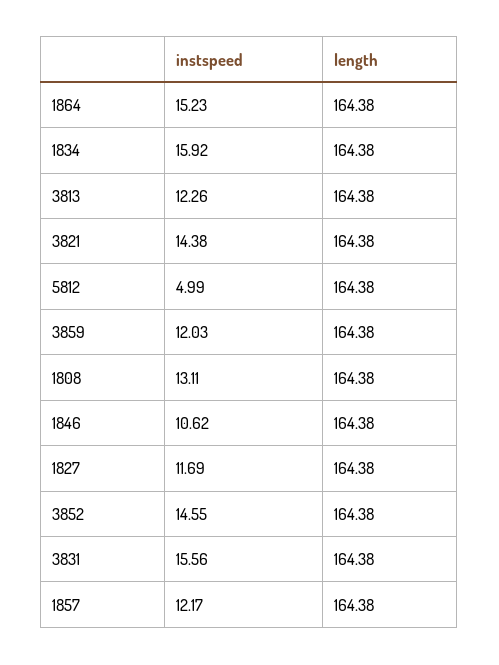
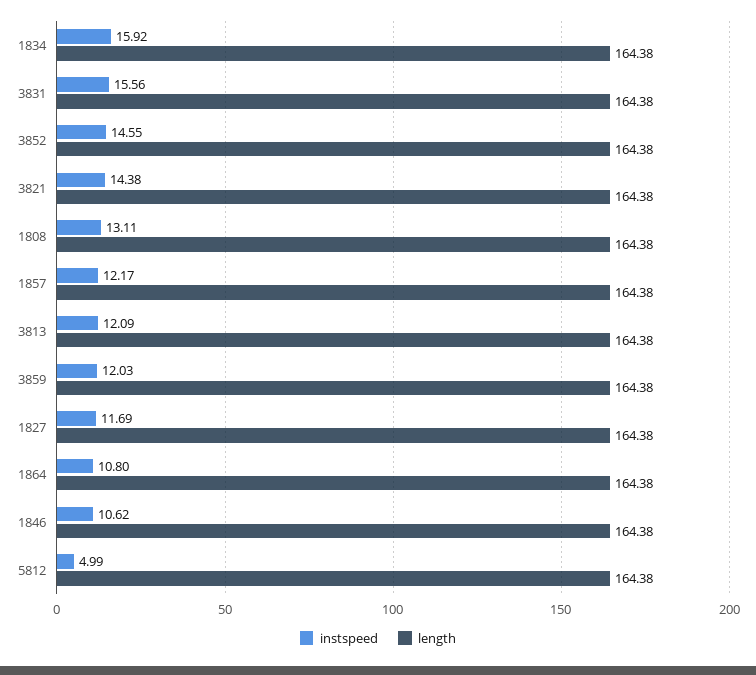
  {
    "instspeed": {
-     "1864": 15.23,
+     "1864": 10.8,
      "1834": 15.92,
-     "3813": 12.26,
+     "3813": 12.09,
      "3821": 14.38,
      "5812": 4.99,
      "3859": 12.03,
      "1808": 13.11,
      "1846": 10.62,
      "1827": 11.69,
      "3852": 14.55,
      "3831": 15.56,
      "1857": 12.17
    },
    "length": {
      "1864": 164.38,
      "1834": 164.38,
      "3813": 164.38,
      "3821": 164.38,
      "5812": 164.38,
      "3859": 164.38,
      "1808": 164.38,
      "1846": 164.38,
      "1827": 164.38,
      "3852": 164.38,
      "3831": 164.38,
      "1857": 164.38
    }
  }

